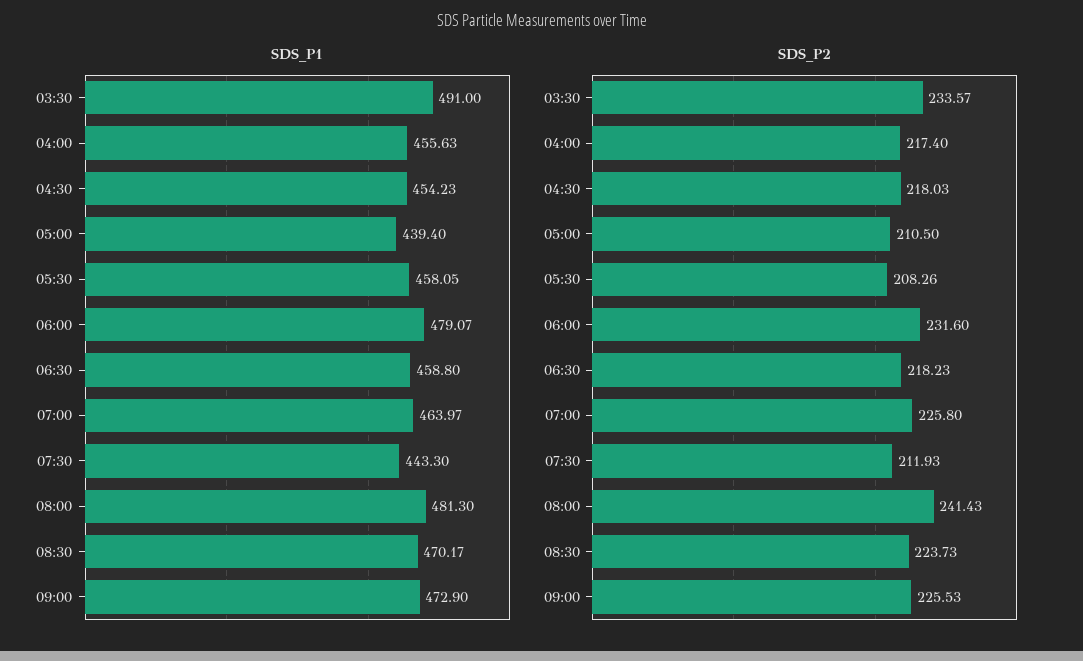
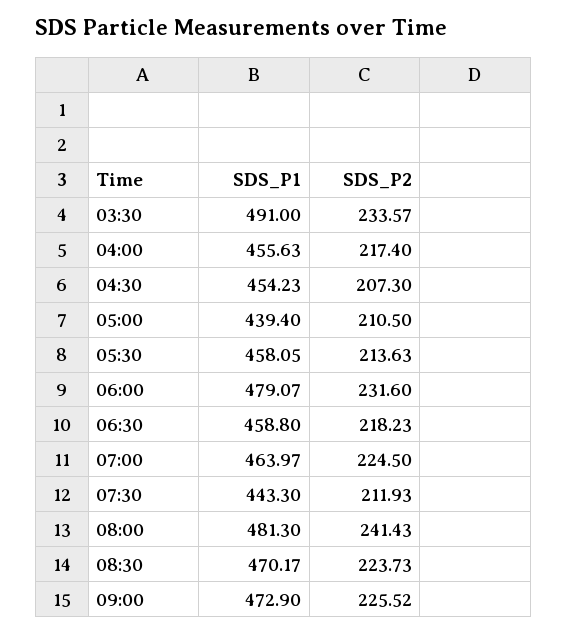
  {
    "SDS_P1": {
      "03:30": 491,
      "04:00": 455.63,
      "04:30": 454.23,
      "05:00": 439.4,
      "05:30": 458.05,
      "06:00": 479.07,
      "06:30": 458.8,
      "07:00": 463.97,
      "07:30": 443.3,
      "08:00": 481.3,
      "08:30": 470.17,
      "09:00": 472.9
    },
    "SDS_P2": {
      "03:30": 233.57,
      "04:00": 217.4,
-     "04:30": 218.03,
+     "04:30": 207.3,
      "05:00": 210.5,
-     "05:30": 208.26,
+     "05:30": 213.63,
      "06:00": 231.6,
      "06:30": 218.23,
-     "07:00": 225.8,
+     "07:00": 224.5,
      "07:30": 211.93,
      "08:00": 241.43,
      "08:30": 223.73,
-     "09:00": 225.53
+     "09:00": 225.52
    }
  }

